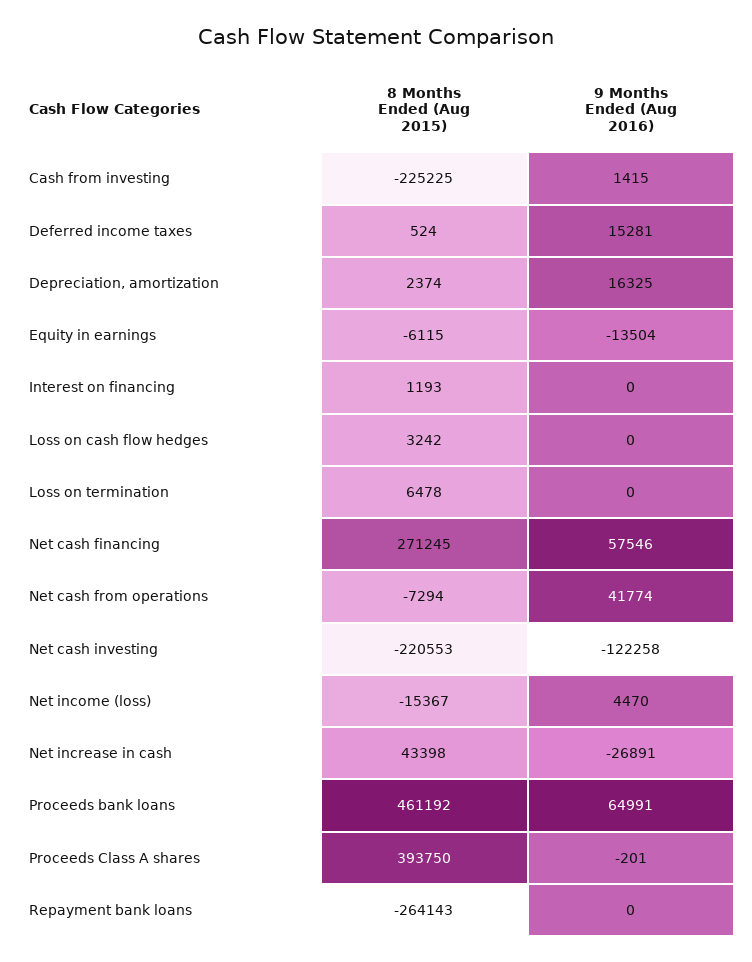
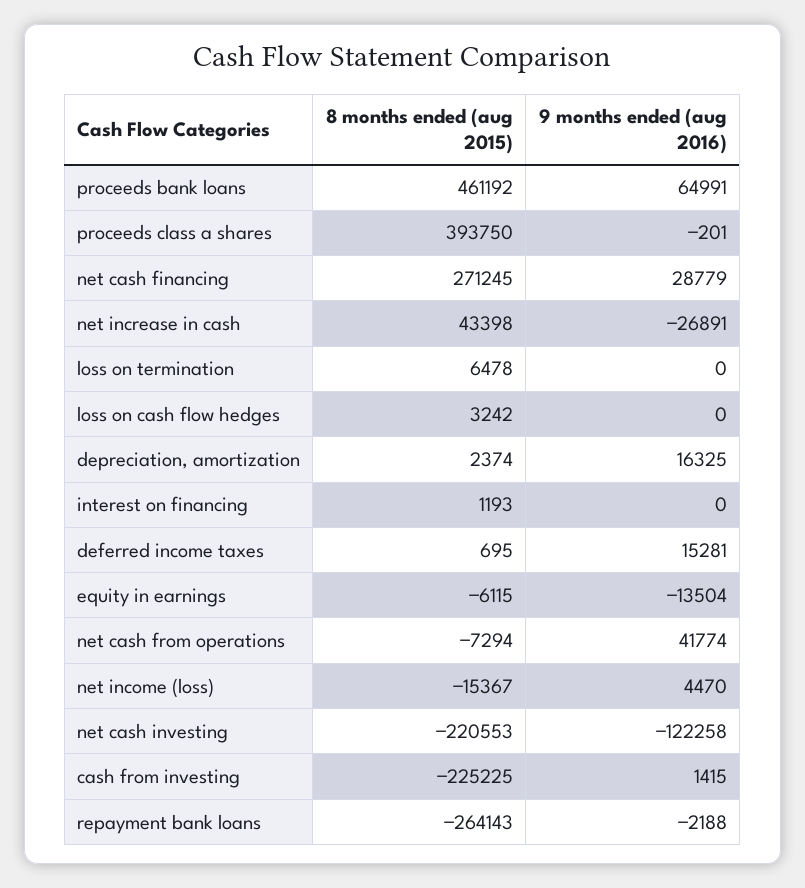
  {
    "8 Months Ended (Aug 2015)": {
      "Cash from investing": -225225,
-     "Deferred income taxes": 524,
+     "Deferred income taxes": 695,
      "Depreciation, amortization": 2374,
      "Equity in earnings": -6115,
      "Interest on financing": 1193,
      "Loss on cash flow hedges": 3242,
      "Loss on termination": 6478,
      "Net cash financing": 271245,
      "Net cash from operations": -7294,
      "Net cash investing": -220553,
      "Net income (loss)": -15367,
      "Net increase in cash": 43398,
      "Proceeds bank loans": 461192,
      "Proceeds Class A shares": 393750,
      "Repayment bank loans": -264143
    },
    "9 Months Ended (Aug 2016)": {
      "Cash from investing": 1415,
      "Deferred income taxes": 15281,
      "Depreciation, amortization": 16325,
      "Equity in earnings": -13504,
      "Interest on financing": 0,
      "Loss on cash flow hedges": 0,
      "Loss on termination": 0,
-     "Net cash financing": 57546,
+     "Net cash financing": 28779,
      "Net cash from operations": 41774,
      "Net cash investing": -122258,
      "Net income (loss)": 4470,
      "Net increase in cash": -26891,
      "Proceeds bank loans": 64991,
      "Proceeds Class A shares": -201,
-     "Repayment bank loans": 0
+     "Repayment bank loans": -2188
    }
  }

